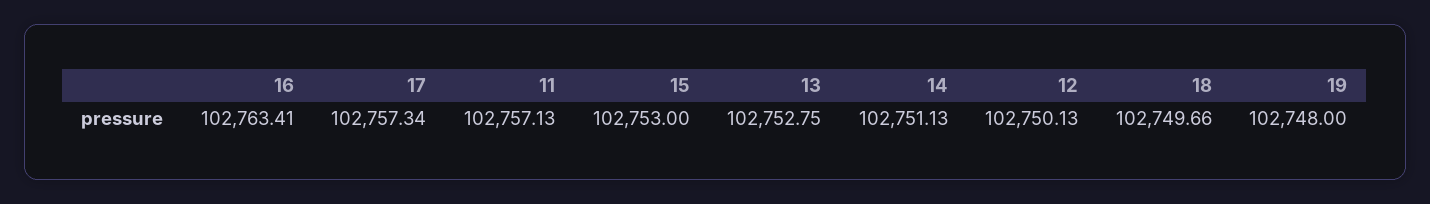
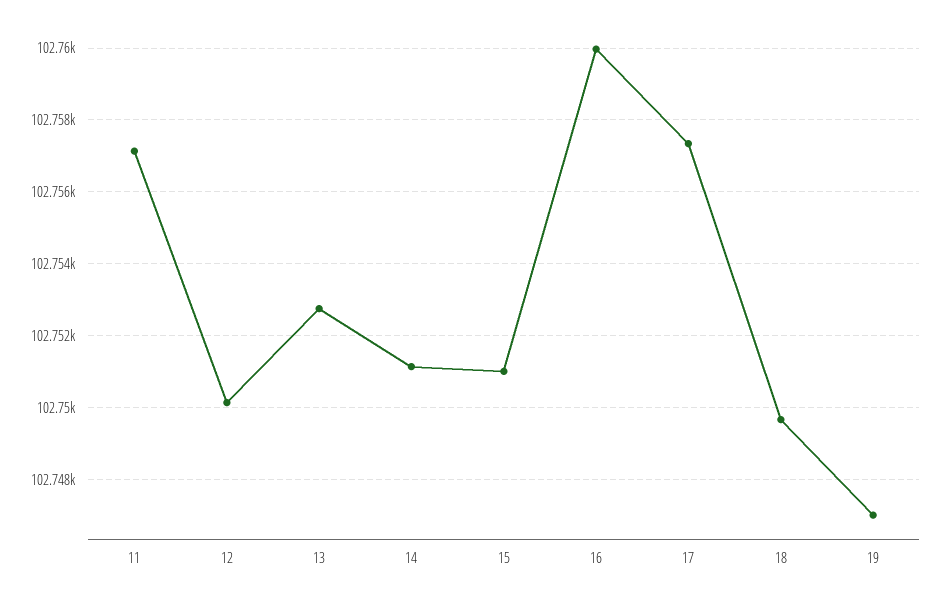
  {
-   "16": 102763.41,
+   "16": 102760,
    "17": 102757.34,
    "11": 102757.13,
-   "15": 102753,
+   "15": 102751,
    "13": 102752.75,
    "14": 102751.13,
    "12": 102750.13,
    "18": 102749.66,
-   "19": 102748
+   "19": 102747
  }

